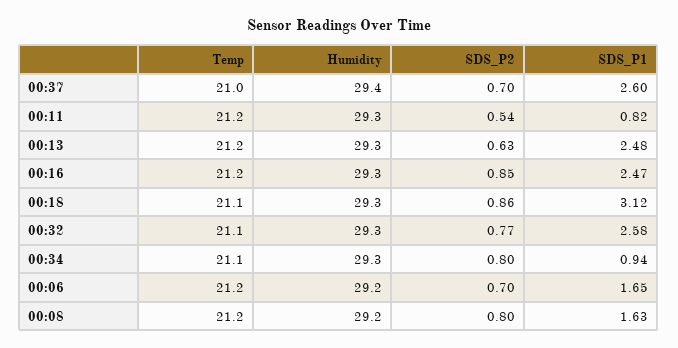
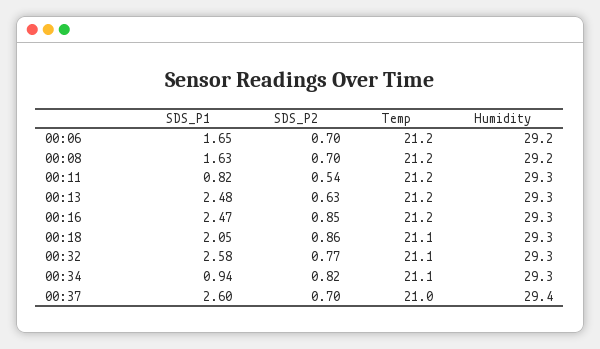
  {
    "Temp": {
      "00:37": 21,
      "00:11": 21.2,
      "00:13": 21.2,
      "00:16": 21.2,
      "00:18": 21.1,
      "00:32": 21.1,
      "00:34": 21.1,
      "00:06": 21.2,
      "00:08": 21.2
    },
    "Humidity": {
      "00:37": 29.4,
      "00:11": 29.3,
      "00:13": 29.3,
      "00:16": 29.3,
      "00:18": 29.3,
      "00:32": 29.3,
      "00:34": 29.3,
      "00:06": 29.2,
      "00:08": 29.2
    },
    "SDS_P2": {
      "00:37": 0.7,
      "00:11": 0.54,
      "00:13": 0.63,
      "00:16": 0.85,
      "00:18": 0.86,
      "00:32": 0.77,
-     "00:34": 0.8,
+     "00:34": 0.82,
      "00:06": 0.7,
-     "00:08": 0.8
+     "00:08": 0.7
    },
    "SDS_P1": {
      "00:37": 2.6,
      "00:11": 0.82,
      "00:13": 2.48,
      "00:16": 2.47,
-     "00:18": 3.12,
+     "00:18": 2.05,
      "00:32": 2.58,
      "00:34": 0.94,
      "00:06": 1.65,
      "00:08": 1.63
    }
  }

